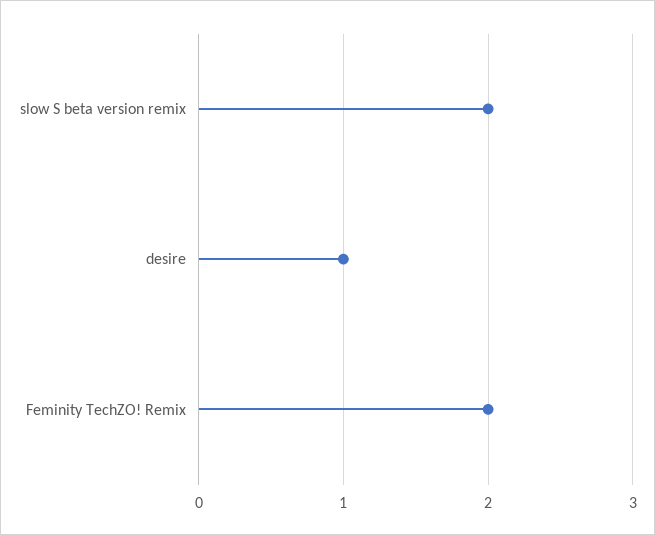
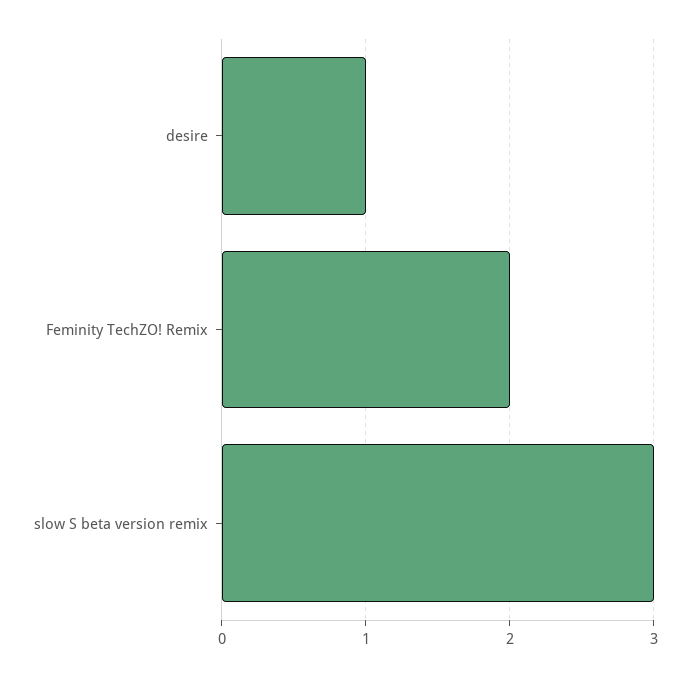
  {
-   "slow S beta version remix": 2,
+   "slow S beta version remix": 3,
    "desire": 1,
    "Feminity TechZO! Remix": 2
  }

